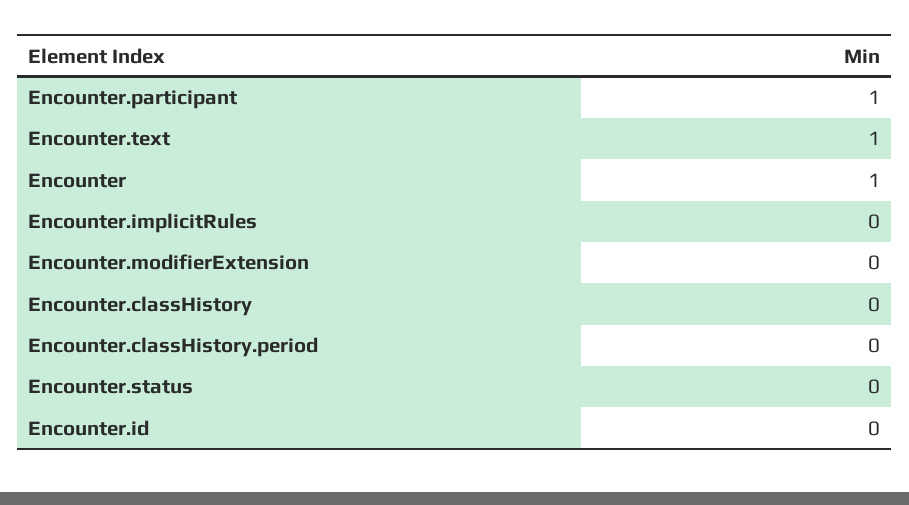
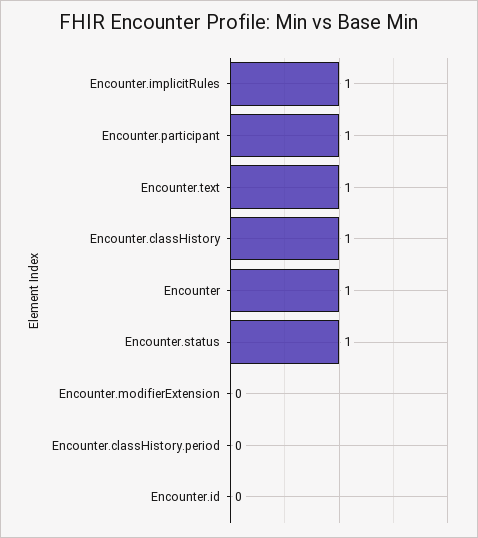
  {
    "Encounter.participant": 1,
    "Encounter.text": 1,
    "Encounter": 1,
-   "Encounter.implicitRules": 0,
+   "Encounter.implicitRules": 1,
    "Encounter.modifierExtension": 0,
-   "Encounter.classHistory": 0,
+   "Encounter.classHistory": 1,
    "Encounter.classHistory.period": 0,
-   "Encounter.status": 0,
+   "Encounter.status": 1,
    "Encounter.id": 0
  }

